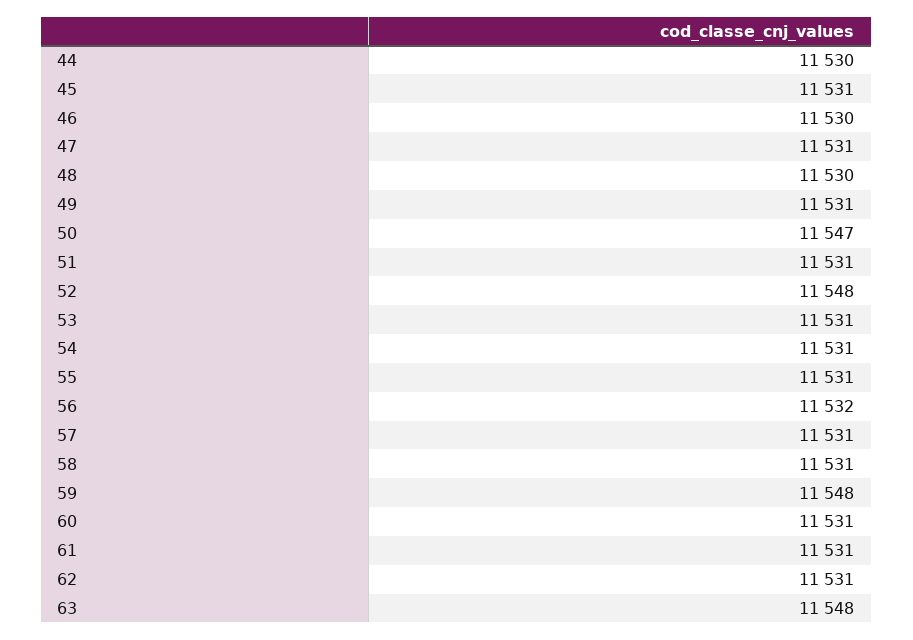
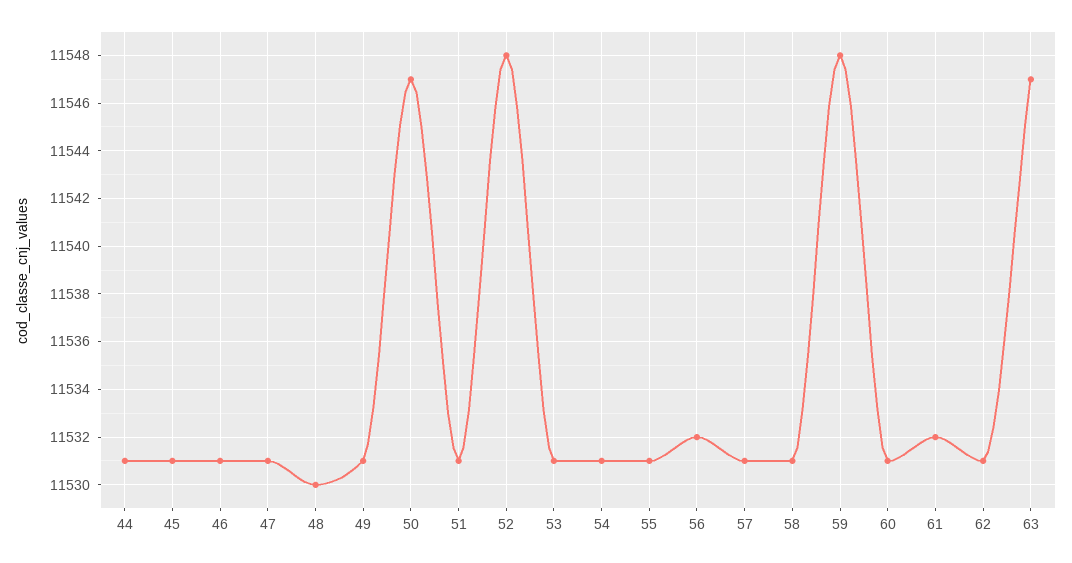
  {
-   "44": 11530,
+   "44": 11531,
    "45": 11531,
-   "46": 11530,
+   "46": 11531,
    "47": 11531,
    "48": 11530,
    "49": 11531,
    "50": 11547,
    "51": 11531,
    "52": 11548,
    "53": 11531,
    "54": 11531,
    "55": 11531,
    "56": 11532,
    "57": 11531,
    "58": 11531,
    "59": 11548,
    "60": 11531,
-   "61": 11531,
+   "61": 11532,
    "62": 11531,
-   "63": 11548
+   "63": 11547
  }

